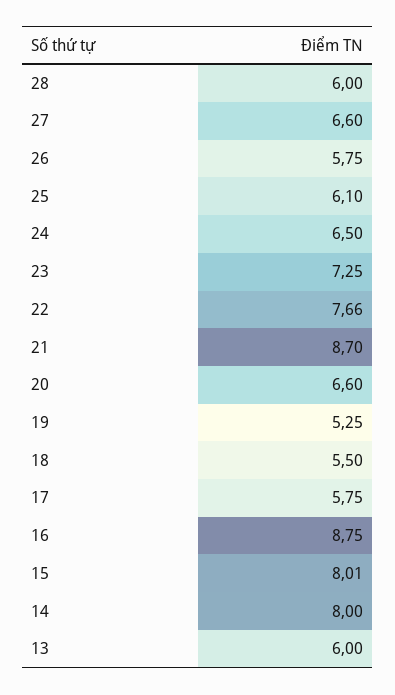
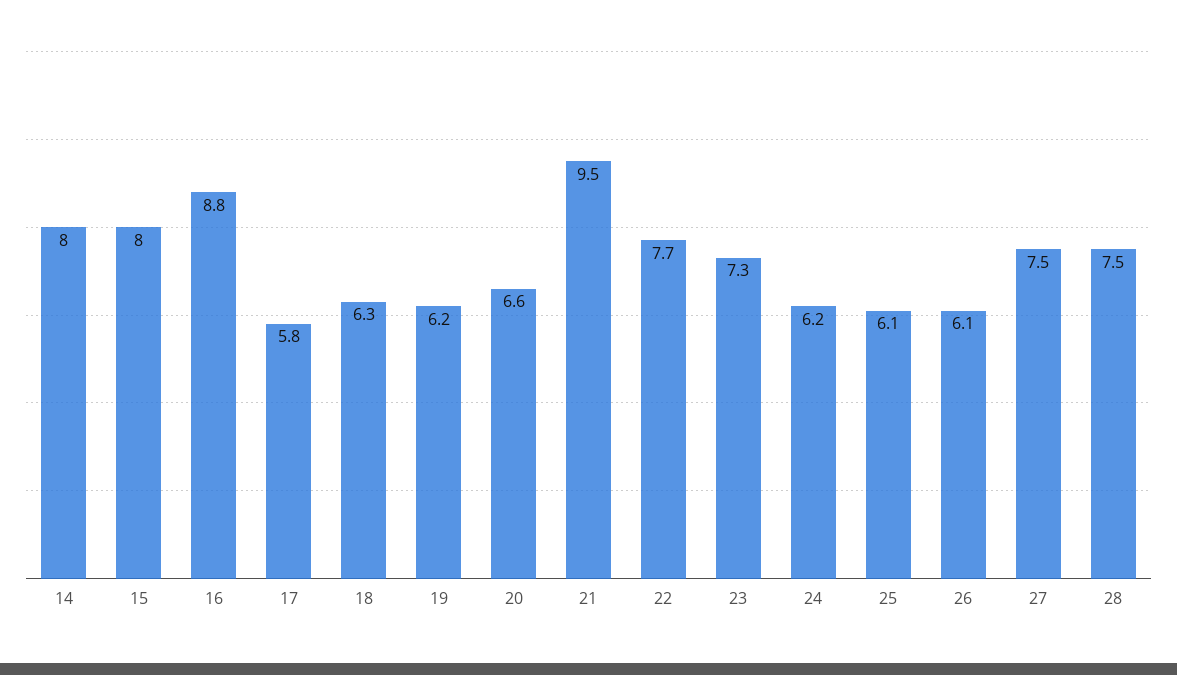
  {
-   "28": 6,
+   "28": 7.5,
-   "27": 6.6,
+   "27": 7.5,
-   "26": 5.75,
+   "26": 6.1,
    "25": 6.1,
-   "24": 6.5,
+   "24": 6.2,
    "23": 7.25,
    "22": 7.66,
-   "21": 8.7,
+   "21": 9.5,
    "20": 6.6,
-   "19": 5.25,
+   "19": 6.2,
-   "18": 5.5,
+   "18": 6.3,
    "17": 5.75,
    "16": 8.75,
    "15": 8.01,
-   "14": 8,
+   "14": 8
-   "13": 6
  }

